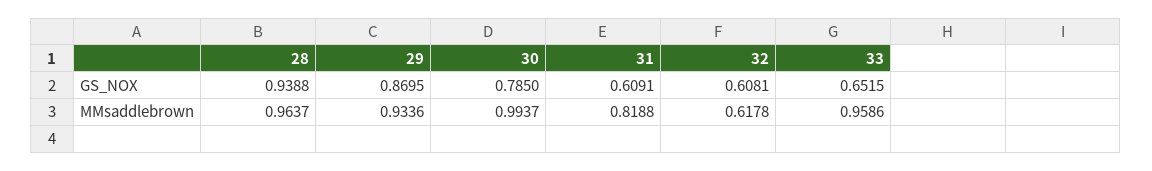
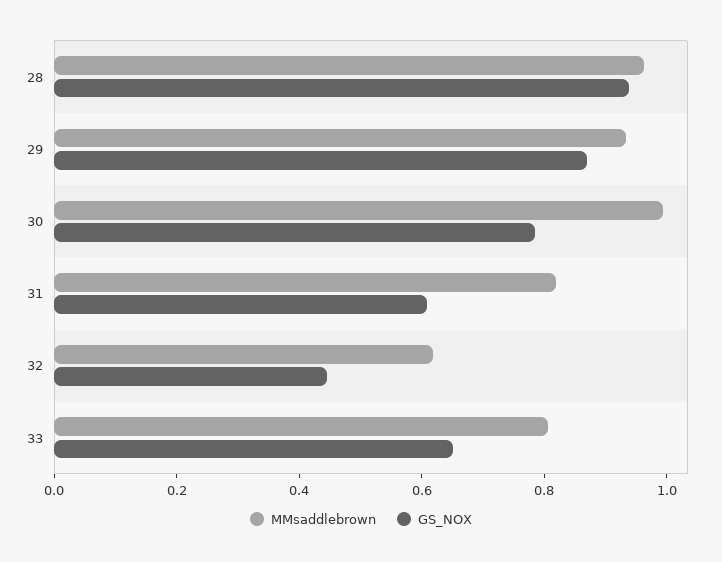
  {
    "GS_NOX": {
      "28": 0.9388,
      "29": 0.8695,
      "30": 0.785,
      "31": 0.6091,
-     "32": 0.6081,
+     "32": 0.45,
      "33": 0.6515
    },
    "MMsaddlebrown": {
      "28": 0.9637,
      "29": 0.9336,
      "30": 0.9937,
      "31": 0.8188,
      "32": 0.6178,
-     "33": 0.9586
+     "33": 0.8
    }
  }

